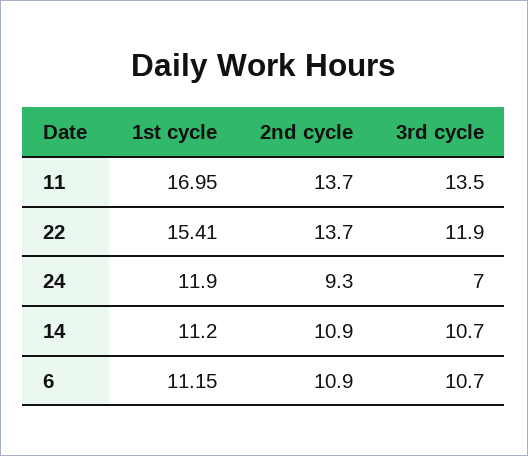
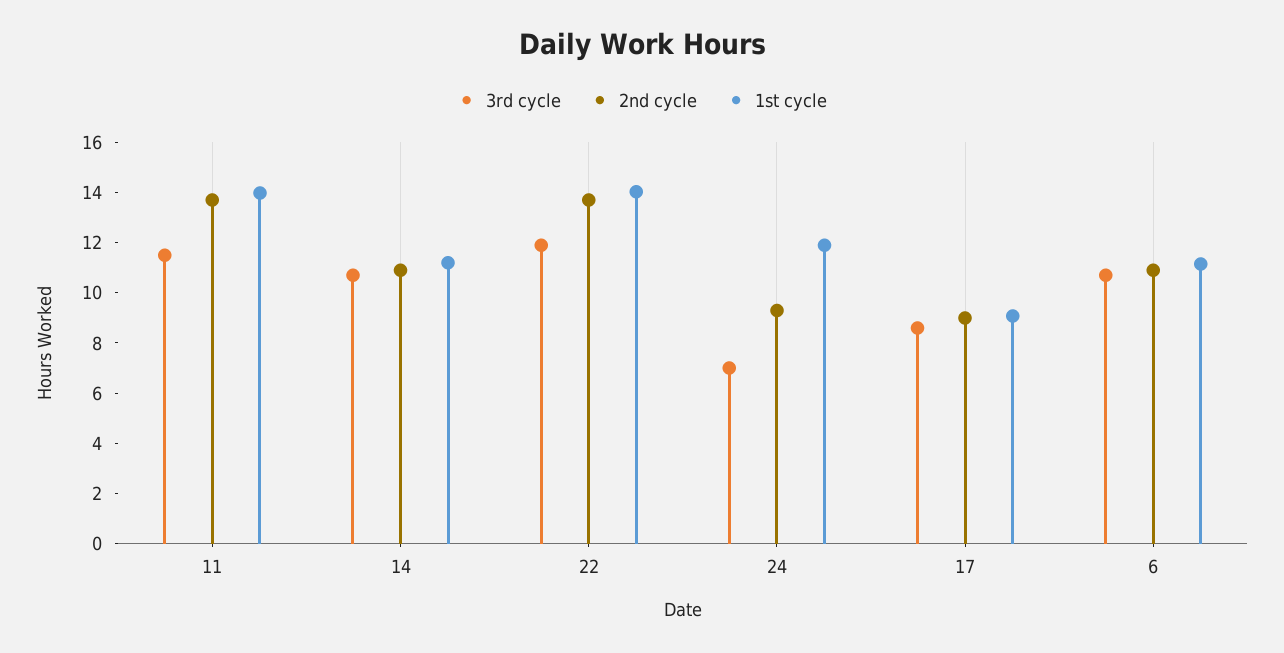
  {
    "1st cycle": {
-     "11": 16.95,
+     "11": 14,
-     "22": 15.41,
+     "22": 14,
      "24": 11.9,
      "14": 11.2,
-     "6": 11.15
+     "6": 11.15,
+     "17": 9
    },
    "2nd cycle": {
      "11": 13.7,
      "22": 13.7,
      "24": 9.3,
      "14": 10.9,
-     "6": 10.9
+     "6": 10.9,
+     "17": 9
    },
    "3rd cycle": {
-     "11": 13.5,
+     "11": 11.5,
      "22": 11.9,
      "24": 7,
      "14": 10.7,
-     "6": 10.7
+     "6": 10.7,
+     "17": 8.5
    }
  }

